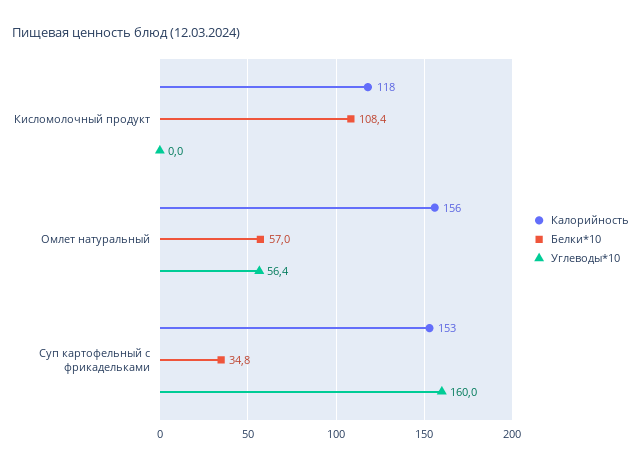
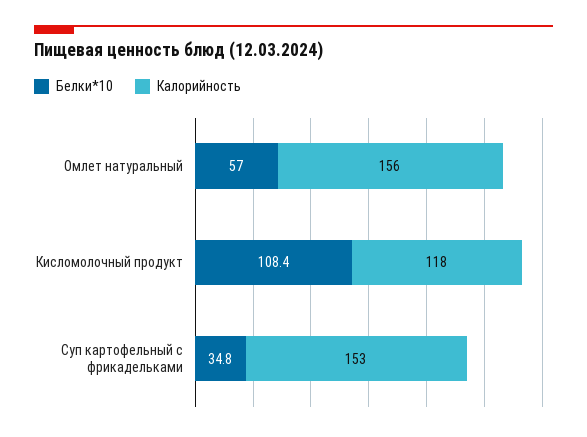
  {
    "Калорийность": {
      "Кисломолочный продукт": 118,
      "Омлет натуральный": 156,
      "Суп картофельный с фрикадельками": 153
    },
    "Белки*10": {
      "Кисломолочный продукт": 108.4,
      "Омлет натуральный": 57,
      "Суп картофельный с фрикадельками": 34.8
-   },
+   }
-   "Углеводы*10": {
-     "Кисломолочный продукт": 0,
-     "Омлет натуральный": 56.4,
-     "Суп картофельный с фрикадельками": 160
-   }
  }

